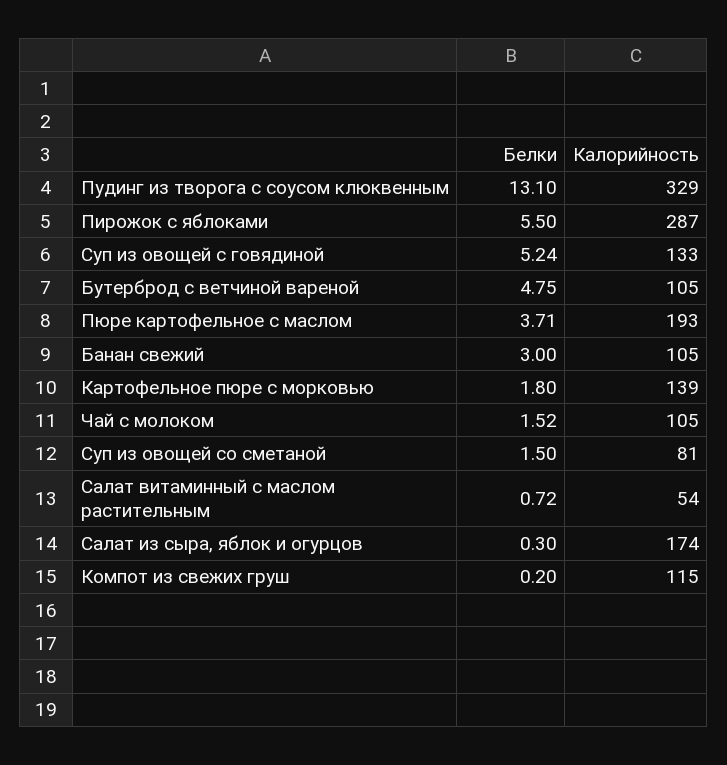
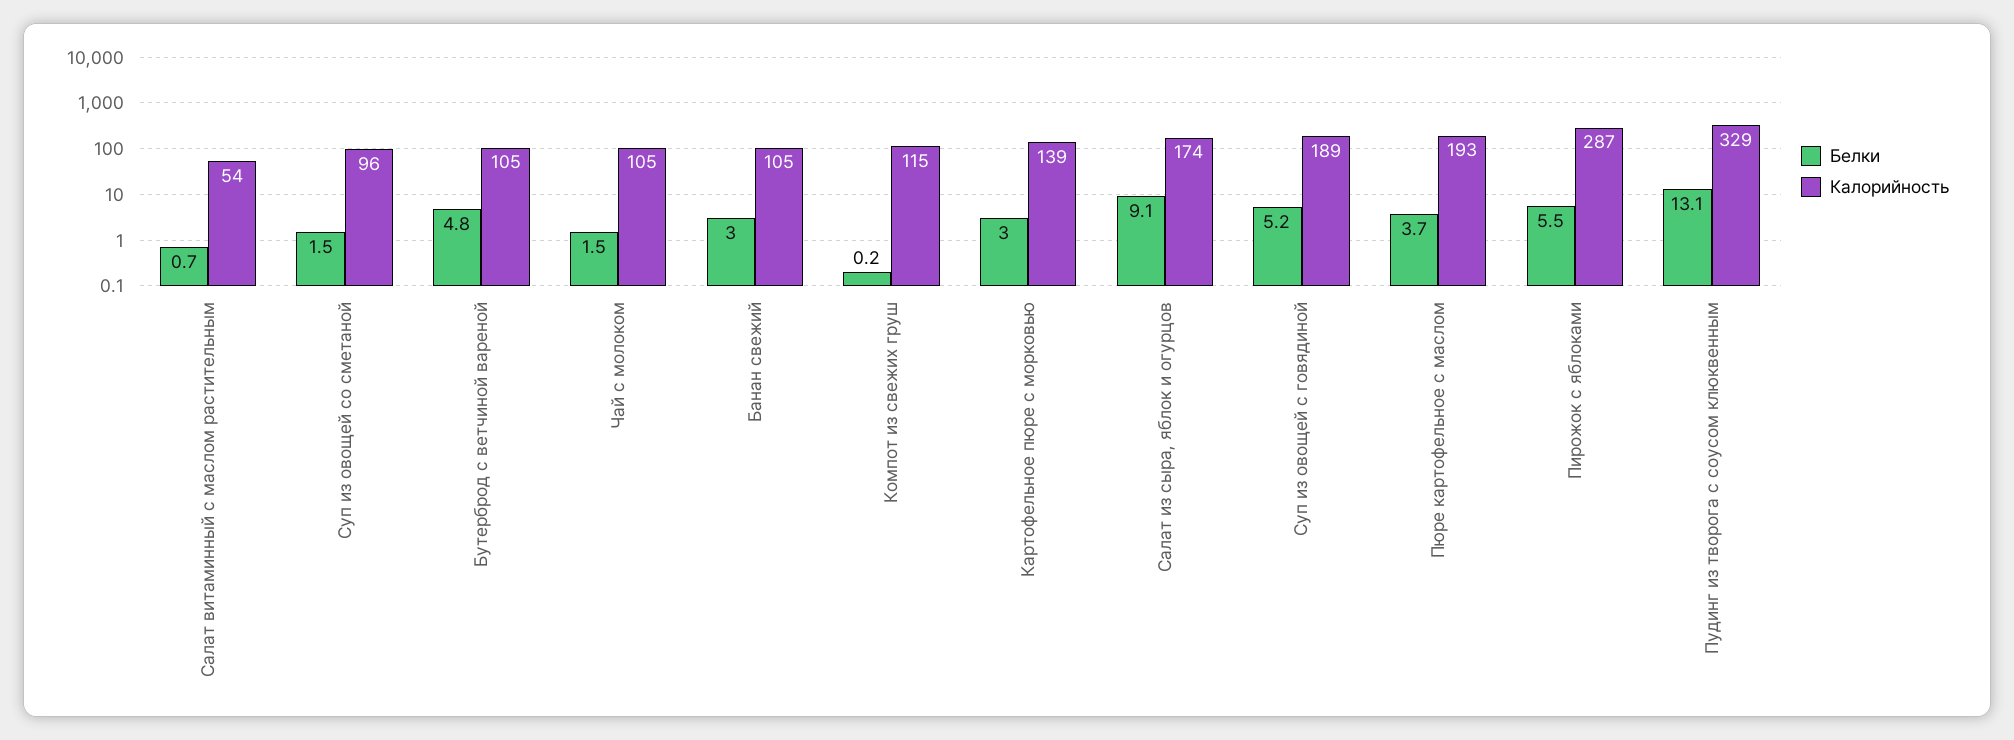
  {
    "Белки": {
      "Пудинг из творога с соусом клюквенным": 13.1,
      "Пирожок с яблоками": 5.5,
      "Суп из овощей с говядиной": 5.24,
      "Бутерброд с ветчиной вареной": 4.75,
      "Пюре картофельное с маслом": 3.71,
      "Банан свежий": 3,
-     "Картофельное пюре с морковью": 1.8,
+     "Картофельное пюре с морковью": 3,
      "Чай с молоком": 1.52,
      "Суп из овощей со сметаной": 1.5,
      "Салат витаминный с маслом растительным": 0.72,
-     "Салат из сыра, яблок и огурцов": 0.3,
+     "Салат из сыра, яблок и огурцов": 9.1,
      "Компот из свежих груш": 0.2
    },
    "Калорийность": {
      "Пудинг из творога с соусом клюквенным": 329,
      "Пирожок с яблоками": 287,
-     "Суп из овощей с говядиной": 133,
+     "Суп из овощей с говядиной": 189,
      "Бутерброд с ветчиной вареной": 105,
      "Пюре картофельное с маслом": 193,
      "Банан свежий": 105,
      "Картофельное пюре с морковью": 139,
      "Чай с молоком": 105,
-     "Суп из овощей со сметаной": 81,
+     "Суп из овощей со сметаной": 96,
      "Салат витаминный с маслом растительным": 54,
      "Салат из сыра, яблок и огурцов": 174,
      "Компот из свежих груш": 115
    }
  }

